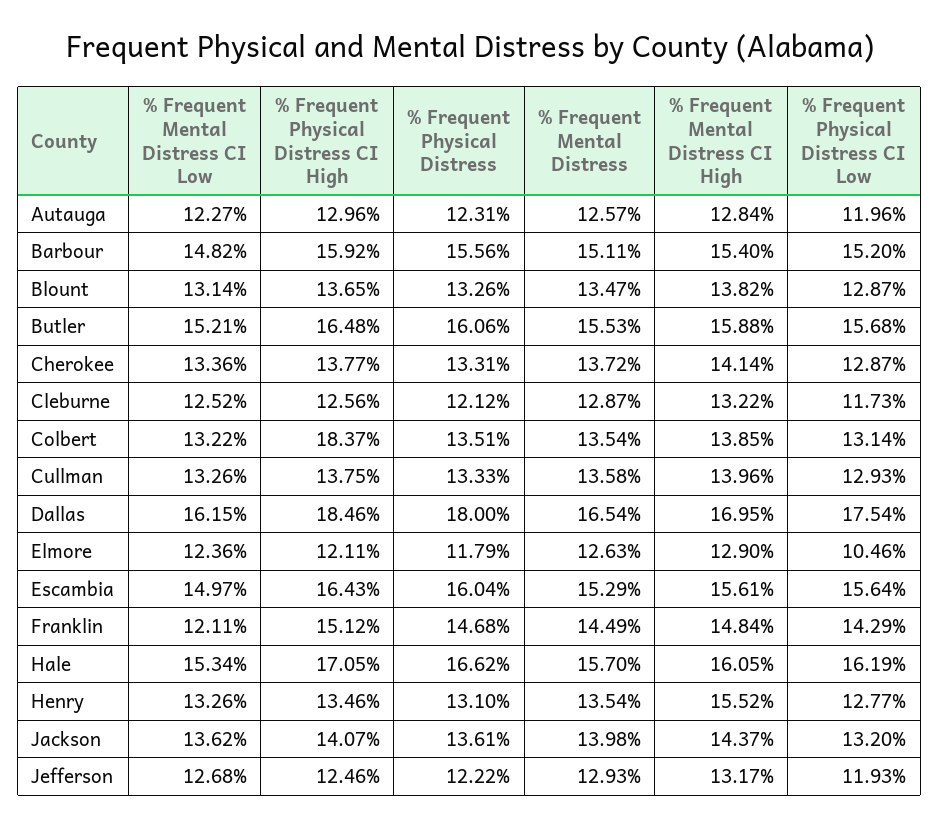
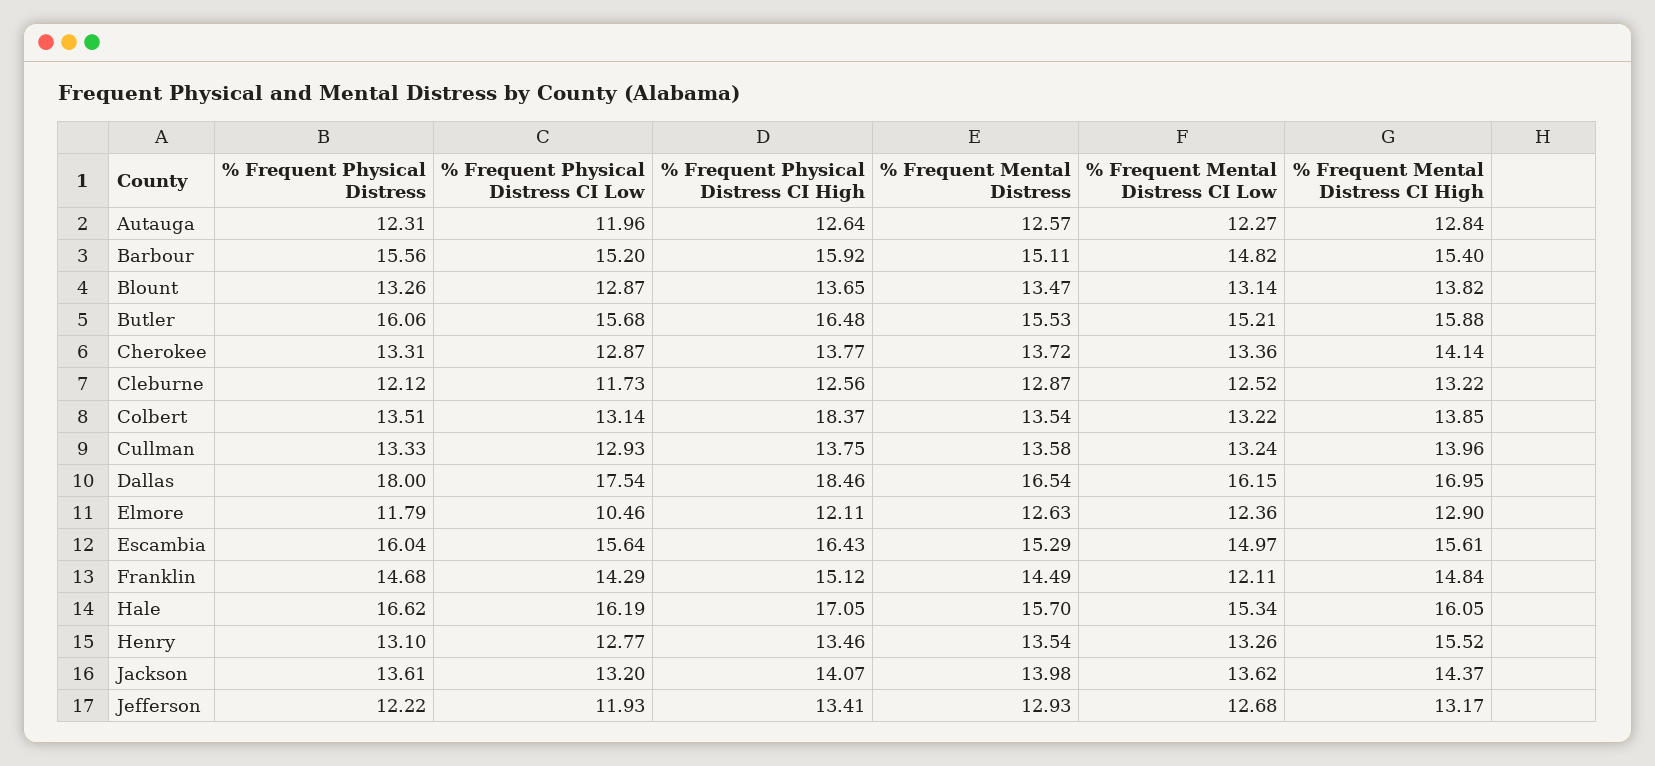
  {
    "% Frequent Mental Distress CI Low": {
      "Autauga": 12.27,
      "Barbour": 14.82,
      "Blount": 13.14,
      "Butler": 15.21,
      "Cherokee": 13.36,
      "Cleburne": 12.52,
      "Colbert": 13.22,
-     "Cullman": 13.26,
+     "Cullman": 13.24,
      "Dallas": 16.15,
      "Elmore": 12.36,
      "Escambia": 14.97,
      "Franklin": 12.11,
      "Hale": 15.34,
      "Henry": 13.26,
      "Jackson": 13.62,
      "Jefferson": 12.68
    },
    "% Frequent Physical Distress CI High": {
-     "Autauga": 12.96,
+     "Autauga": 12.64,
      "Barbour": 15.92,
      "Blount": 13.65,
      "Butler": 16.48,
      "Cherokee": 13.77,
      "Cleburne": 12.56,
      "Colbert": 18.37,
      "Cullman": 13.75,
      "Dallas": 18.46,
      "Elmore": 12.11,
      "Escambia": 16.43,
      "Franklin": 15.12,
      "Hale": 17.05,
      "Henry": 13.46,
      "Jackson": 14.07,
-     "Jefferson": 12.46
+     "Jefferson": 13.41
    },
    "% Frequent Physical Distress": {
      "Autauga": 12.31,
      "Barbour": 15.56,
      "Blount": 13.26,
      "Butler": 16.06,
      "Cherokee": 13.31,
      "Cleburne": 12.12,
      "Colbert": 13.51,
      "Cullman": 13.33,
      "Dallas": 18,
      "Elmore": 11.79,
      "Escambia": 16.04,
      "Franklin": 14.68,
      "Hale": 16.62,
      "Henry": 13.1,
      "Jackson": 13.61,
      "Jefferson": 12.22
    },
    "% Frequent Mental Distress": {
      "Autauga": 12.57,
      "Barbour": 15.11,
      "Blount": 13.47,
      "Butler": 15.53,
      "Cherokee": 13.72,
      "Cleburne": 12.87,
      "Colbert": 13.54,
      "Cullman": 13.58,
      "Dallas": 16.54,
      "Elmore": 12.63,
      "Escambia": 15.29,
      "Franklin": 14.49,
      "Hale": 15.7,
      "Henry": 13.54,
      "Jackson": 13.98,
      "Jefferson": 12.93
    },
    "% Frequent Mental Distress CI High": {
      "Autauga": 12.84,
      "Barbour": 15.4,
      "Blount": 13.82,
      "Butler": 15.88,
      "Cherokee": 14.14,
      "Cleburne": 13.22,
      "Colbert": 13.85,
      "Cullman": 13.96,
      "Dallas": 16.95,
      "Elmore": 12.9,
      "Escambia": 15.61,
      "Franklin": 14.84,
      "Hale": 16.05,
      "Henry": 15.52,
      "Jackson": 14.37,
      "Jefferson": 13.17
    },
    "% Frequent Physical Distress CI Low": {
      "Autauga": 11.96,
      "Barbour": 15.2,
      "Blount": 12.87,
      "Butler": 15.68,
      "Cherokee": 12.87,
      "Cleburne": 11.73,
      "Colbert": 13.14,
      "Cullman": 12.93,
      "Dallas": 17.54,
      "Elmore": 10.46,
      "Escambia": 15.64,
      "Franklin": 14.29,
      "Hale": 16.19,
      "Henry": 12.77,
      "Jackson": 13.2,
      "Jefferson": 11.93
    }
  }

